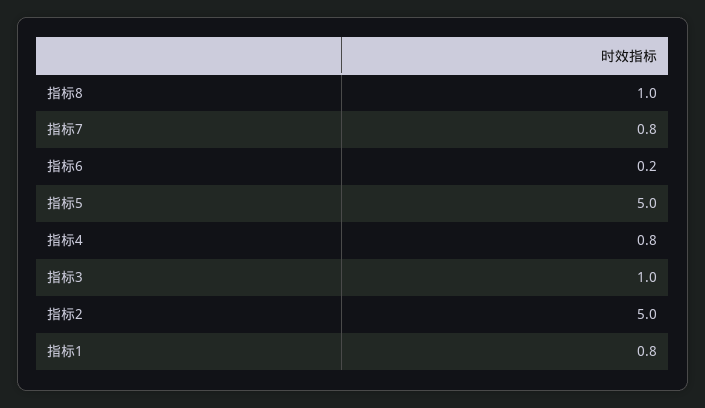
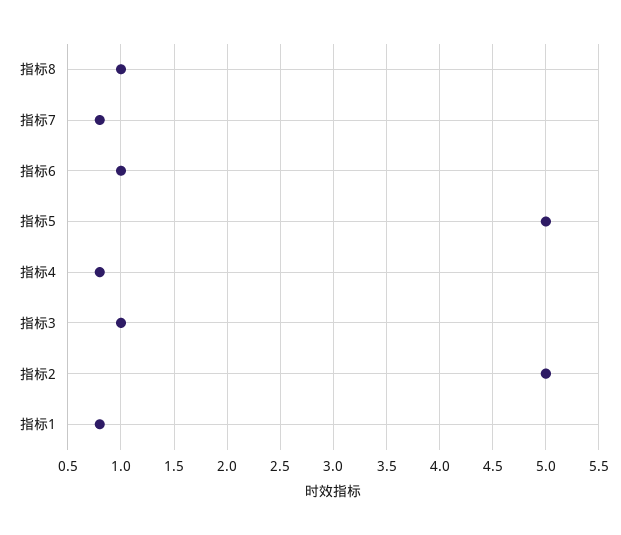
  {
    "指标8": 1,
    "指标7": 0.8,
-   "指标6": 0.2,
+   "指标6": 1,
    "指标5": 5,
    "指标4": 0.8,
    "指标3": 1,
    "指标2": 5,
    "指标1": 0.8
  }

